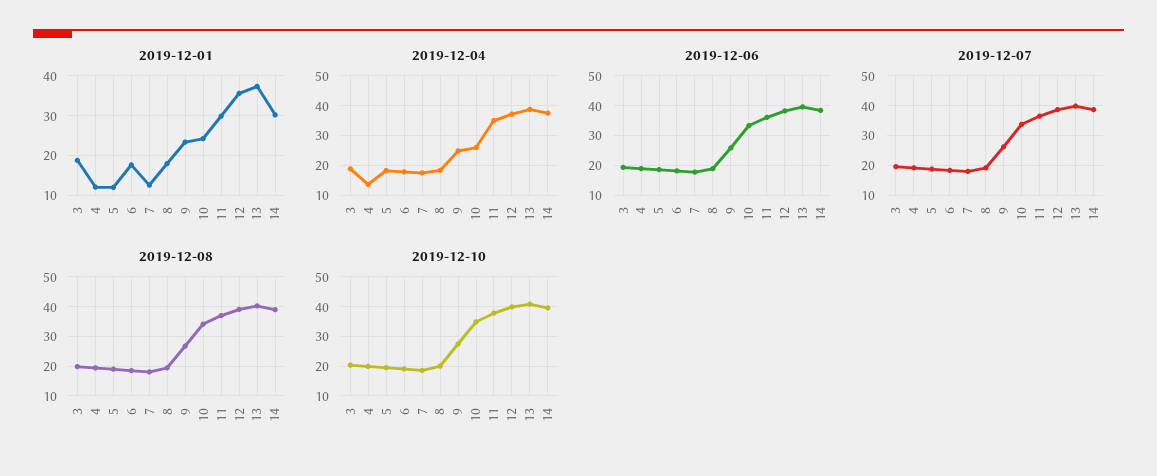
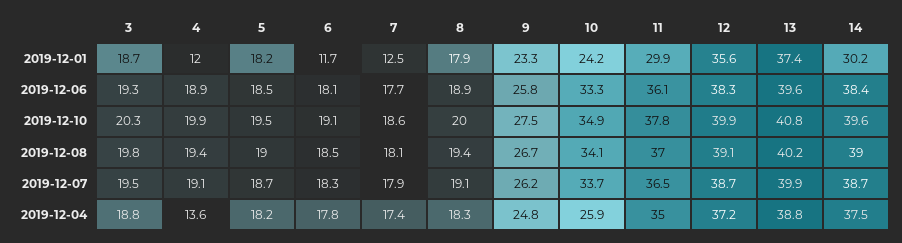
  {
    "2019-12-01": {
      "3": 18.7,
      "4": 12,
-     "5": 12,
+     "5": 18.2,
-     "6": 18,
+     "6": 11.7,
      "7": 12.5,
      "8": 17.9,
      "9": 23.3,
      "10": 24.2,
      "11": 29.9,
      "12": 35.6,
      "13": 37.4,
      "14": 30.2
    },
    "2019-12-04": {
      "3": 18.8,
      "4": 13.6,
      "5": 18.2,
      "6": 17.8,
      "7": 17.4,
      "8": 18.3,
      "9": 24.8,
      "10": 25.9,
      "11": 35,
      "12": 37.2,
      "13": 38.8,
      "14": 37.5
    },
    "2019-12-06": {
      "3": 19.3,
      "4": 18.9,
      "5": 18.5,
      "6": 18.1,
      "7": 17.7,
      "8": 18.9,
      "9": 25.8,
      "10": 33.3,
      "11": 36.1,
      "12": 38.3,
      "13": 39.6,
      "14": 38.4
    },
    "2019-12-07": {
      "3": 19.5,
      "4": 19.1,
      "5": 18.7,
      "6": 18.3,
      "7": 17.9,
      "8": 19.1,
      "9": 26.2,
      "10": 33.7,
      "11": 36.5,
      "12": 38.7,
      "13": 39.9,
      "14": 38.7
    },
    "2019-12-08": {
      "3": 19.8,
      "4": 19.4,
      "5": 19,
      "6": 18.5,
      "7": 18.1,
      "8": 19.4,
      "9": 26.7,
      "10": 34.1,
      "11": 37,
      "12": 39.1,
      "13": 40.2,
      "14": 39
    },
    "2019-12-10": {
      "3": 20.3,
      "4": 19.9,
      "5": 19.5,
      "6": 19.1,
      "7": 18.6,
      "8": 20,
      "9": 27.5,
      "10": 34.9,
      "11": 37.8,
      "12": 39.9,
      "13": 40.8,
      "14": 39.6
    }
  }

